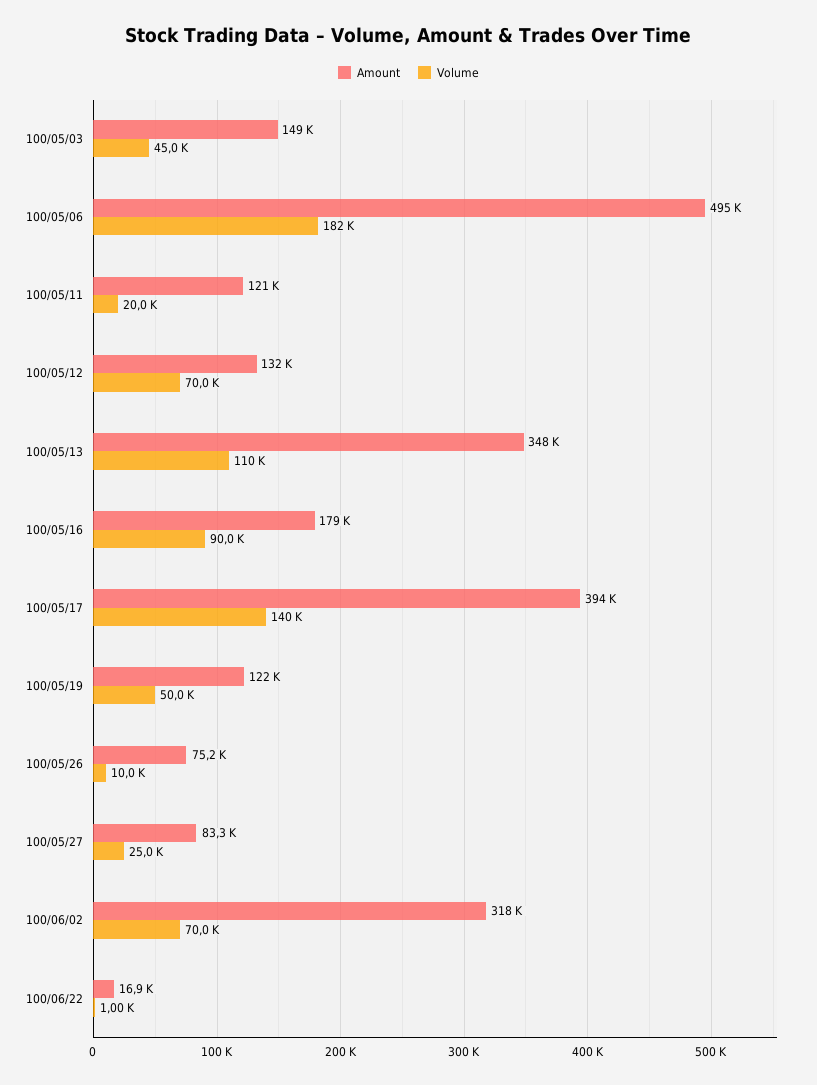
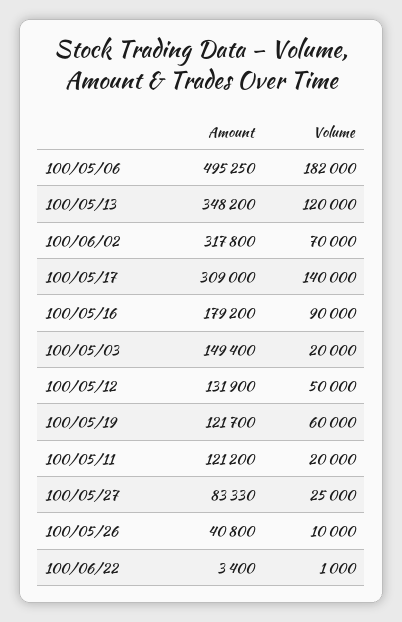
  {
    "Amount": {
      "100/05/03": 149400,
      "100/05/06": 495250,
      "100/05/11": 121200,
      "100/05/12": 131900,
      "100/05/13": 348200,
      "100/05/16": 179200,
-     "100/05/17": 394000,
+     "100/05/17": 309000,
      "100/05/19": 121700,
-     "100/05/26": 75200,
+     "100/05/26": 40800,
      "100/05/27": 83330,
      "100/06/02": 317800,
-     "100/06/22": 16900
+     "100/06/22": 3400
    },
    "Volume": {
-     "100/05/03": 45000,
+     "100/05/03": 20000,
      "100/05/06": 182000,
      "100/05/11": 20000,
-     "100/05/12": 70000,
+     "100/05/12": 50000,
-     "100/05/13": 110000,
+     "100/05/13": 120000,
      "100/05/16": 90000,
      "100/05/17": 140000,
-     "100/05/19": 50000,
+     "100/05/19": 60000,
      "100/05/26": 10000,
      "100/05/27": 25000,
      "100/06/02": 70000,
      "100/06/22": 1000
    }
  }

